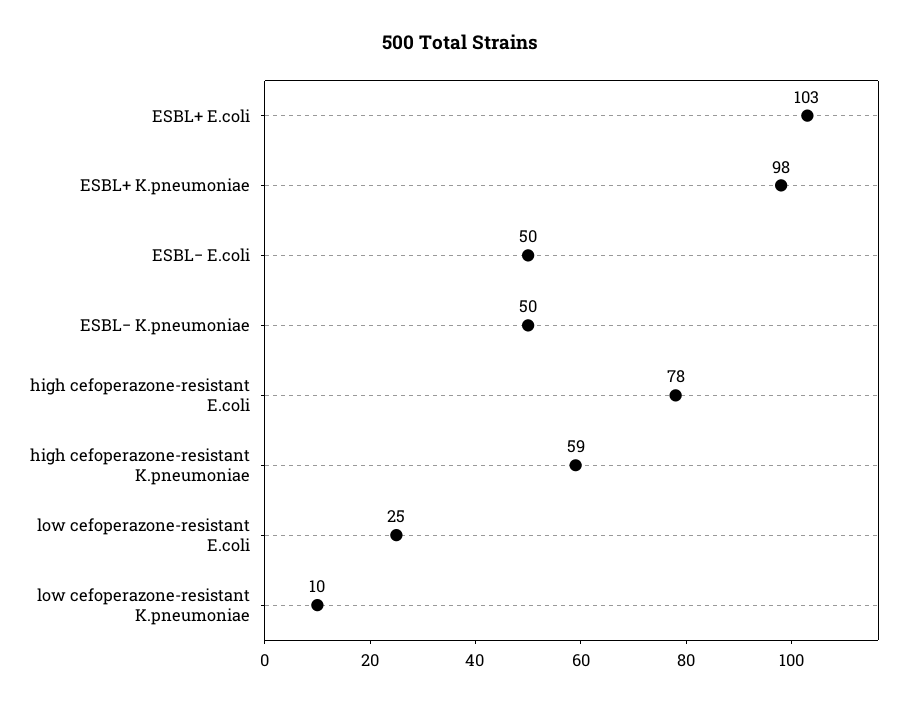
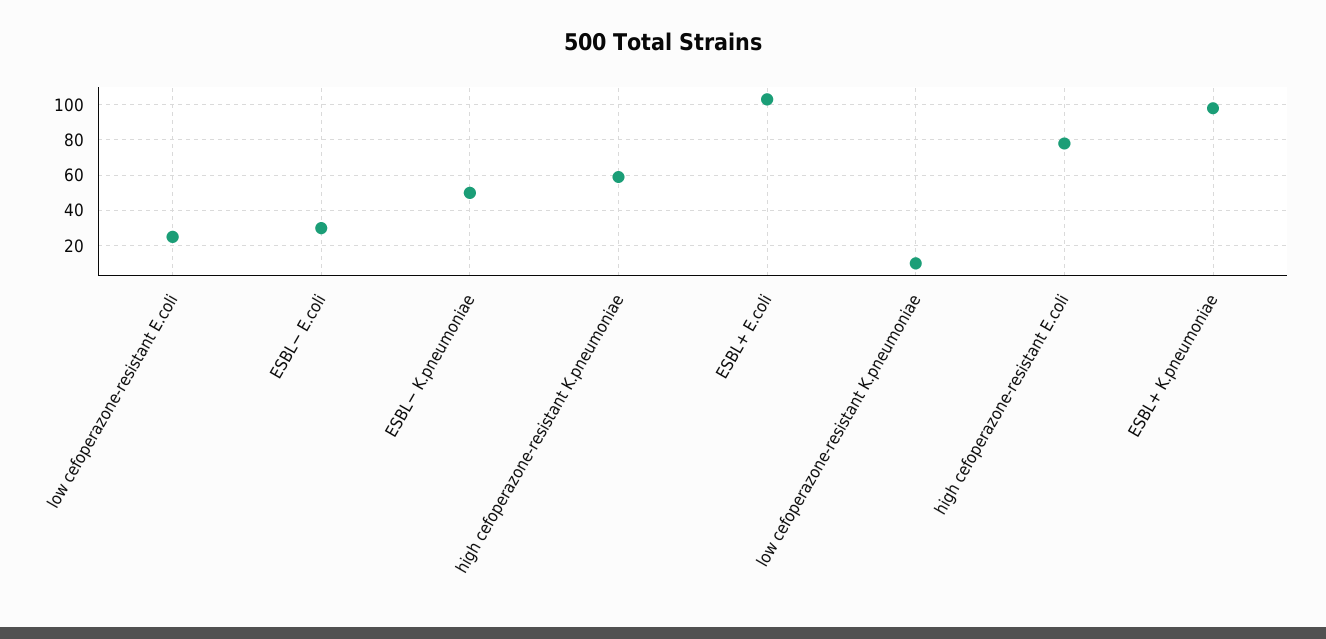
  {
    "ESBL+ E.coli": 103,
    "ESBL+ K.pneumoniae": 98,
-   "ESBL− E.coli": 50,
+   "ESBL− E.coli": 30,
    "ESBL− K.pneumoniae": 50,
    "high cefoperazone-resistant E.coli": 78,
    "high cefoperazone-resistant K.pneumoniae": 59,
    "low cefoperazone-resistant E.coli": 25,
    "low cefoperazone-resistant K.pneumoniae": 10
  }

